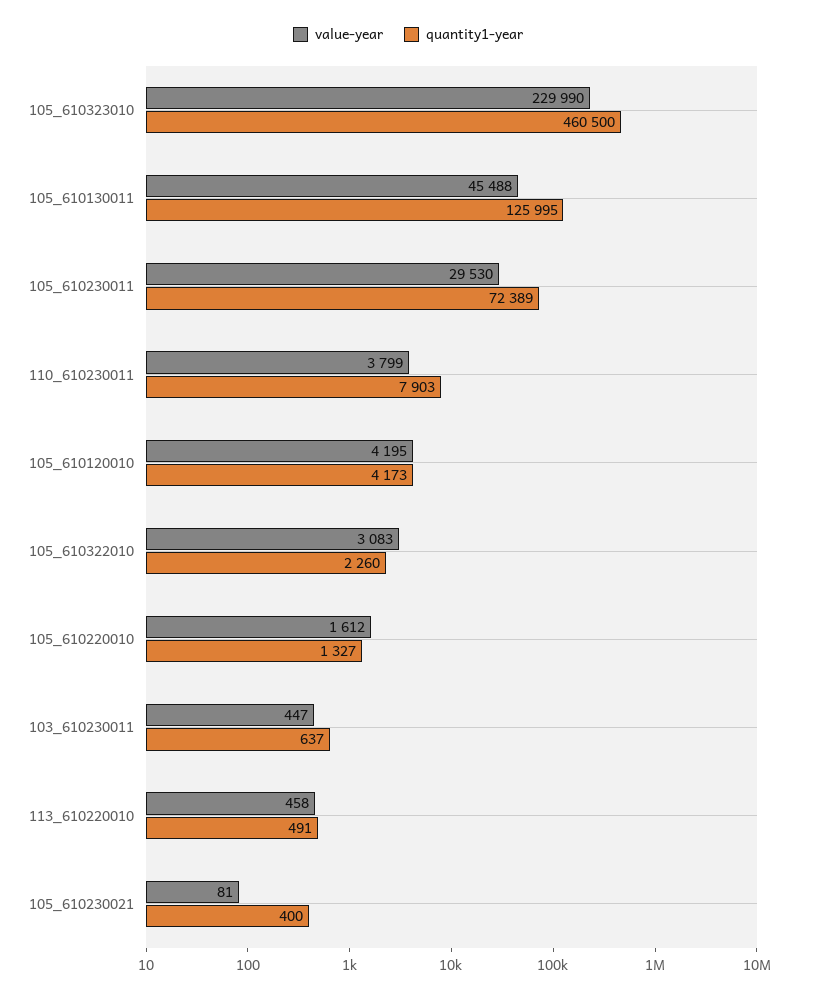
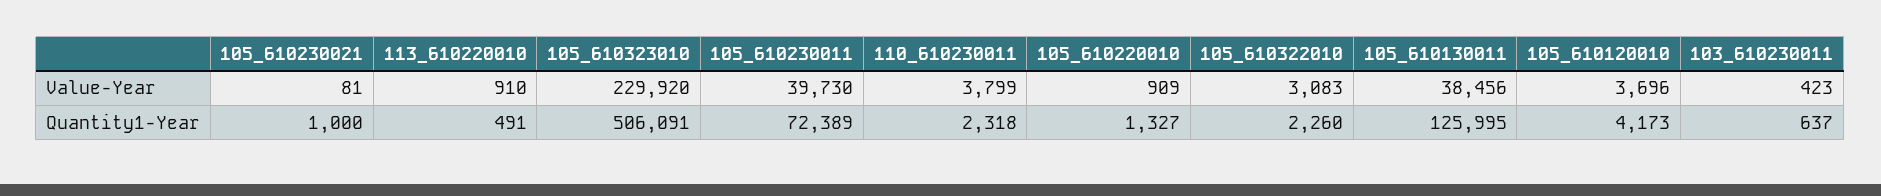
  {
    "value-year": {
-     "105_610323010": 229990,
+     "105_610323010": 229920,
-     "105_610130011": 45488,
+     "105_610130011": 38456,
-     "105_610230011": 29530,
+     "105_610230011": 39730,
      "110_610230011": 3799,
-     "105_610120010": 4195,
+     "105_610120010": 3696,
      "105_610322010": 3083,
-     "105_610220010": 1612,
+     "105_610220010": 909,
-     "103_610230011": 447,
+     "103_610230011": 423,
-     "113_610220010": 458,
+     "113_610220010": 910,
      "105_610230021": 81
    },
    "quantity1-year": {
-     "105_610323010": 460500,
+     "105_610323010": 506091,
      "105_610130011": 125995,
      "105_610230011": 72389,
-     "110_610230011": 7903,
+     "110_610230011": 2318,
      "105_610120010": 4173,
      "105_610322010": 2260,
      "105_610220010": 1327,
      "103_610230011": 637,
      "113_610220010": 491,
-     "105_610230021": 400
+     "105_610230021": 1000
    }
  }

